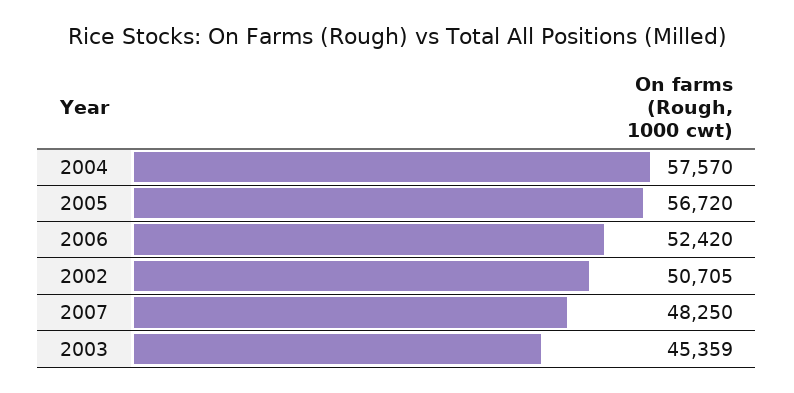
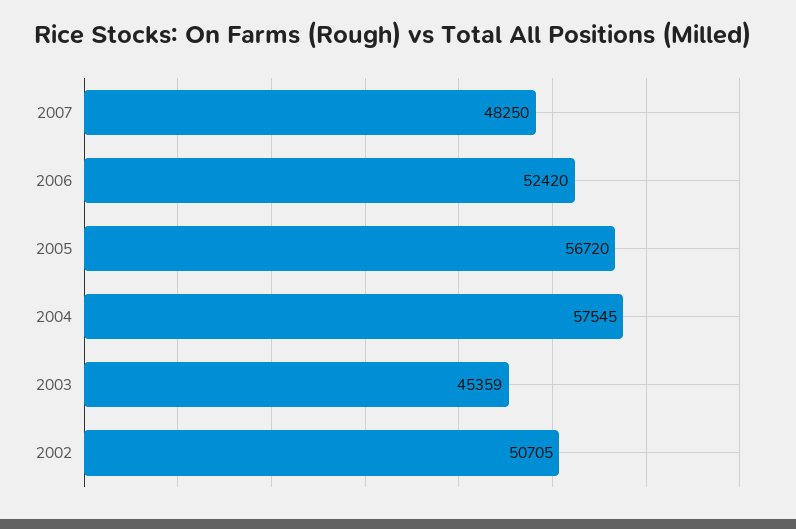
  {
-   "2004": 57570,
+   "2004": 57545,
    "2005": 56720,
    "2006": 52420,
    "2002": 50705,
    "2007": 48250,
    "2003": 45359
  }

